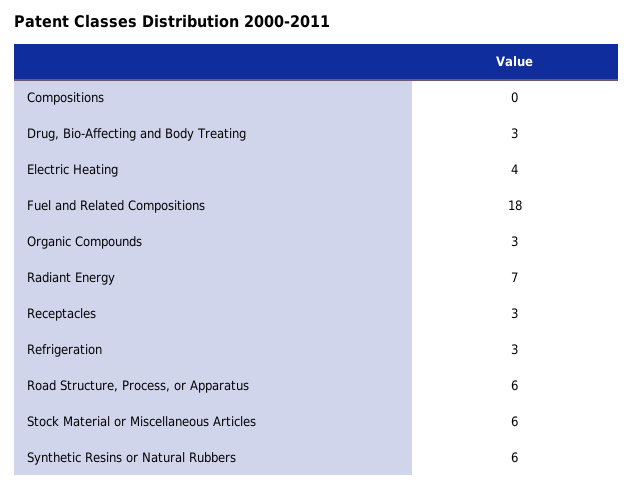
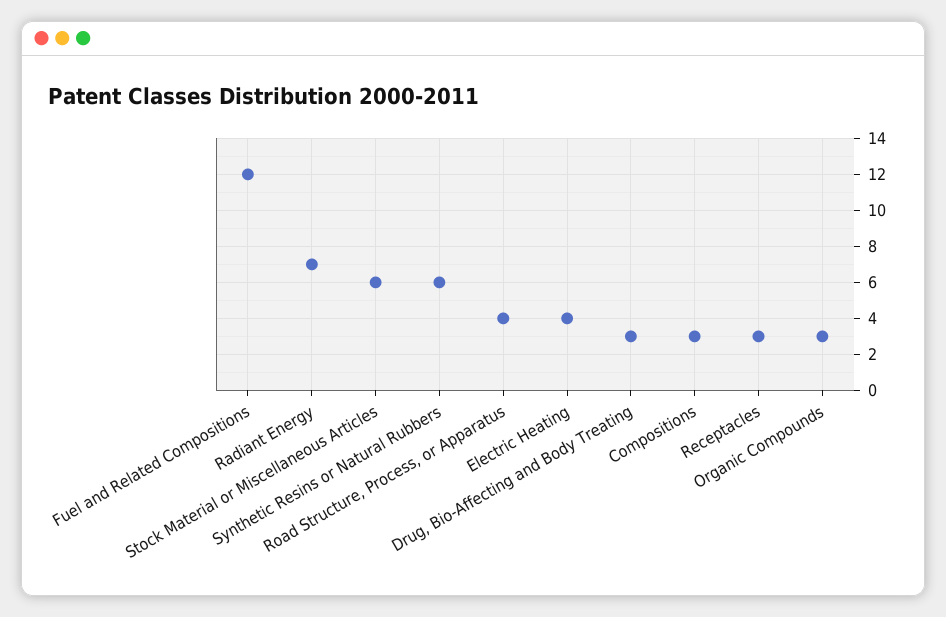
  {
-   "Compositions": 0,
+   "Compositions": 3,
    "Drug, Bio-Affecting and Body Treating": 3,
    "Electric Heating": 4,
-   "Fuel and Related Compositions": 18,
+   "Fuel and Related Compositions": 12,
    "Organic Compounds": 3,
    "Radiant Energy": 7,
    "Receptacles": 3,
-   "Refrigeration": 3,
-   "Road Structure, Process, or Apparatus": 6,
+   "Road Structure, Process, or Apparatus": 4,
    "Stock Material or Miscellaneous Articles": 6,
    "Synthetic Resins or Natural Rubbers": 6
  }

